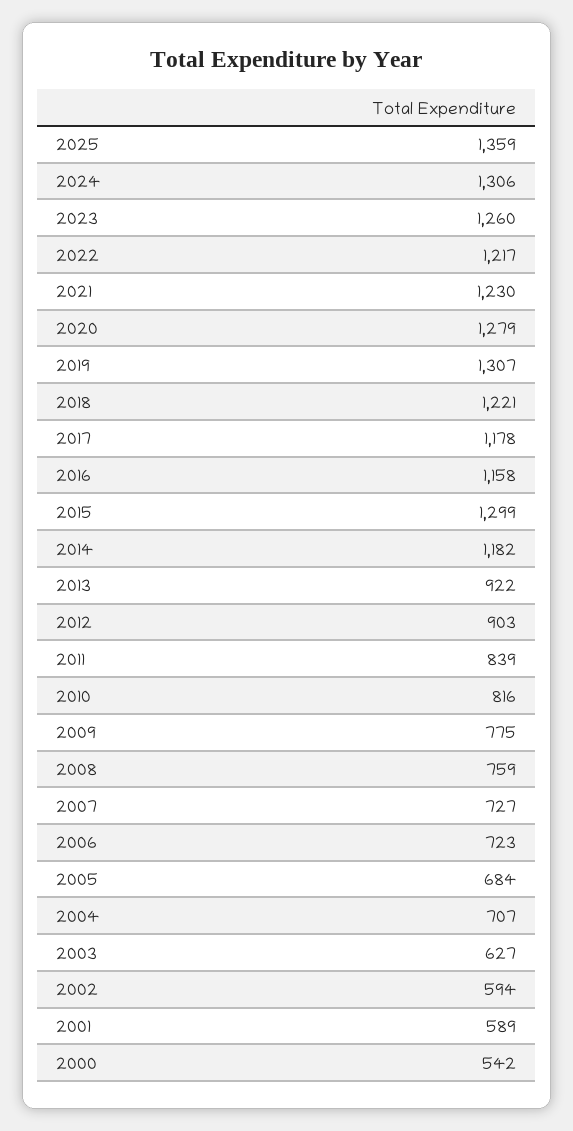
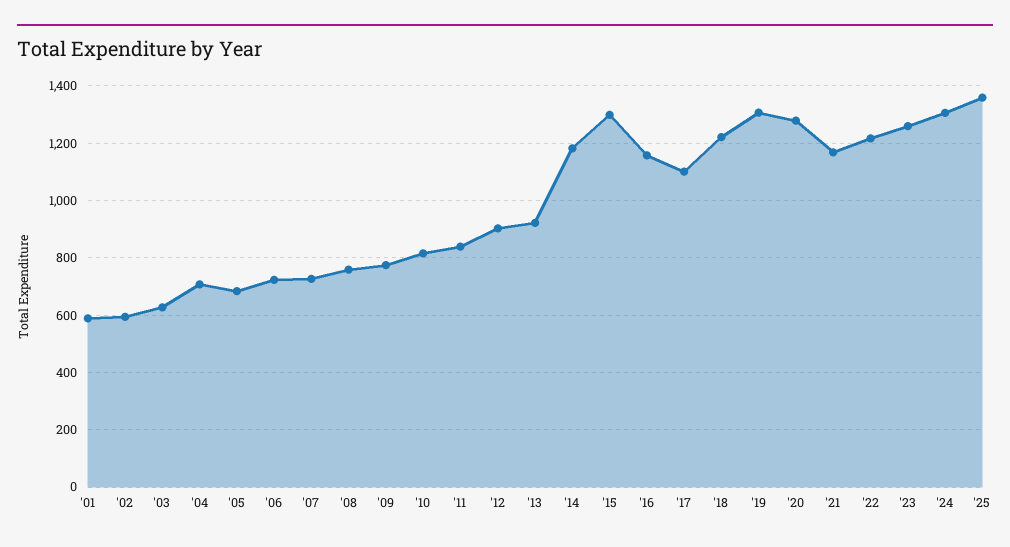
  {
    "2025": 1359,
    "2024": 1306,
    "2023": 1260,
    "2022": 1217,
-   "2021": 1230,
+   "2021": 1175,
    "2020": 1279,
    "2019": 1307,
    "2018": 1221,
-   "2017": 1178,
+   "2017": 1100,
    "2016": 1158,
    "2015": 1299,
    "2014": 1182,
    "2013": 922,
    "2012": 903,
    "2011": 839,
    "2010": 816,
    "2009": 775,
    "2008": 759,
    "2007": 727,
    "2006": 723,
    "2005": 684,
    "2004": 707,
    "2003": 627,
    "2002": 594,
-   "2001": 589,
+   "2001": 589
-   "2000": 542
  }

